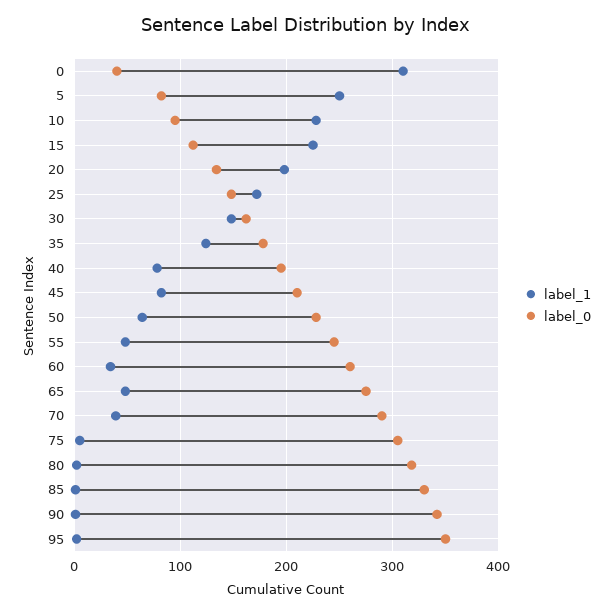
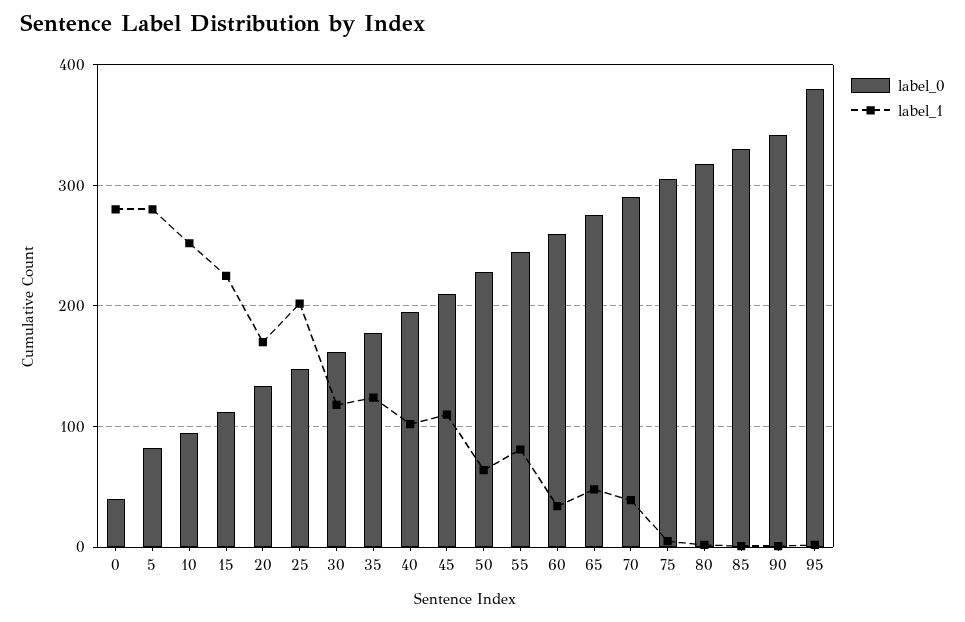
  {
    "label_1": {
-     "0": 310,
+     "0": 280,
-     "5": 250,
+     "5": 280,
-     "10": 230,
+     "10": 250,
      "15": 230,
-     "20": 200,
+     "20": 170,
-     "25": 170,
+     "25": 200,
-     "30": 150,
+     "30": 120,
      "35": 120,
-     "40": 80,
+     "40": 100,
-     "45": 80,
+     "45": 110,
      "50": 60,
-     "55": 50,
+     "55": 80,
      "60": 30,
      "65": 50,
      "70": 40,
      "75": 10,
      "80": 0,
      "85": 0,
      "90": 0,
      "95": 0
    },
    "label_0": {
      "0": 40,
      "5": 80,
      "10": 100,
      "15": 110,
      "20": 130,
      "25": 150,
      "30": 160,
      "35": 180,
      "40": 200,
      "45": 210,
      "50": 230,
      "55": 250,
      "60": 260,
      "65": 280,
      "70": 290,
      "75": 310,
      "80": 320,
      "85": 330,
      "90": 340,
-     "95": 350
+     "95": 380
    }
  }

